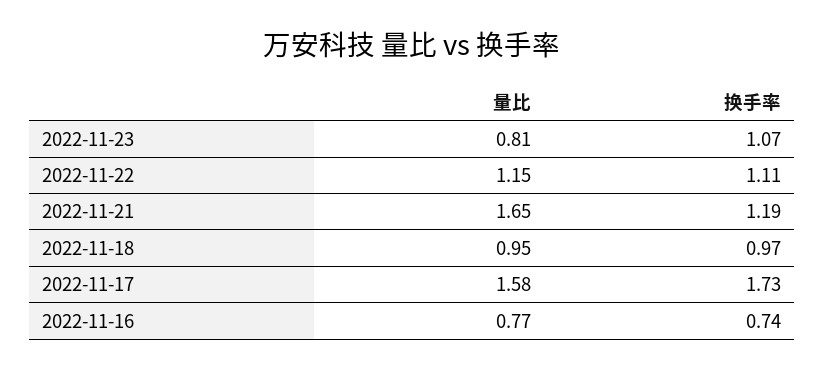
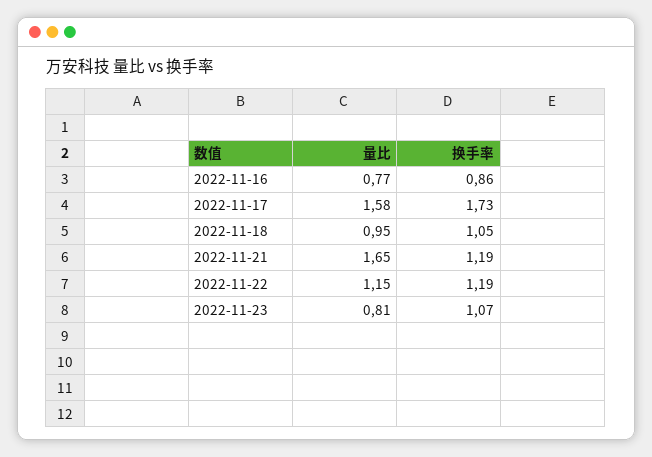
  {
    "量比": {
      "2022-11-23": 0.81,
      "2022-11-22": 1.15,
      "2022-11-21": 1.65,
      "2022-11-18": 0.95,
      "2022-11-17": 1.58,
      "2022-11-16": 0.77
    },
    "换手率": {
      "2022-11-23": 1.07,
-     "2022-11-22": 1.11,
+     "2022-11-22": 1.19,
      "2022-11-21": 1.19,
-     "2022-11-18": 0.97,
+     "2022-11-18": 1.05,
      "2022-11-17": 1.73,
-     "2022-11-16": 0.74
+     "2022-11-16": 0.86
    }
  }

